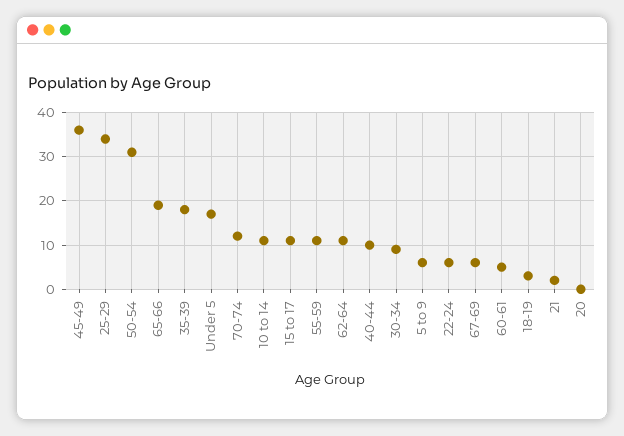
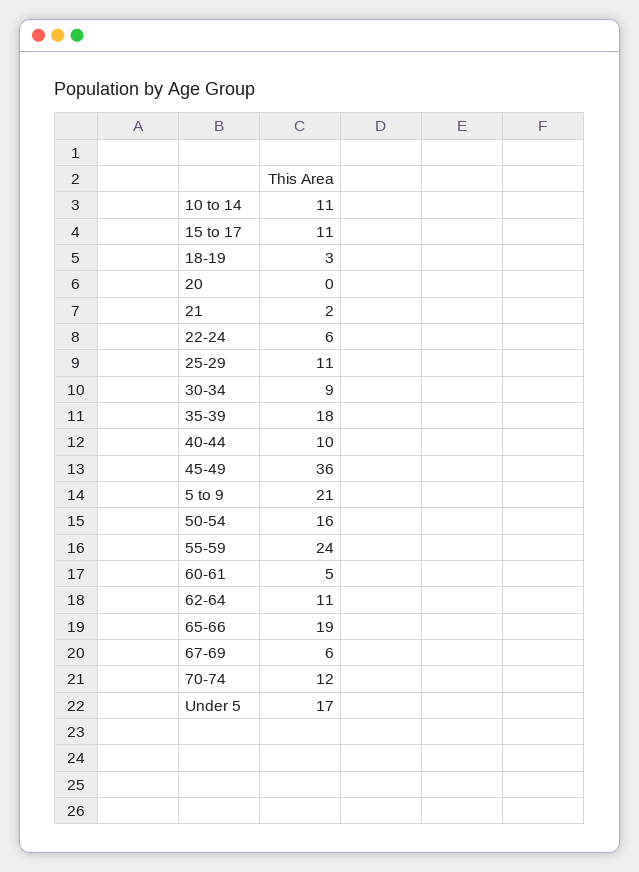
  {
    "45-49": 36,
-   "25-29": 35,
+   "25-29": 11,
-   "50-54": 30,
+   "50-54": 16,
    "65-66": 19,
    "35-39": 18,
    "Under 5": 17,
    "70-74": 12,
    "10 to 14": 11,
    "15 to 17": 11,
-   "55-59": 10,
+   "55-59": 24,
    "62-64": 11,
    "40-44": 10,
    "30-34": 9,
-   "5 to 9": 5,
+   "5 to 9": 21,
    "22-24": 6,
    "67-69": 6,
    "60-61": 5,
    "18-19": 3,
    "21": 2,
    "20": 0
  }

